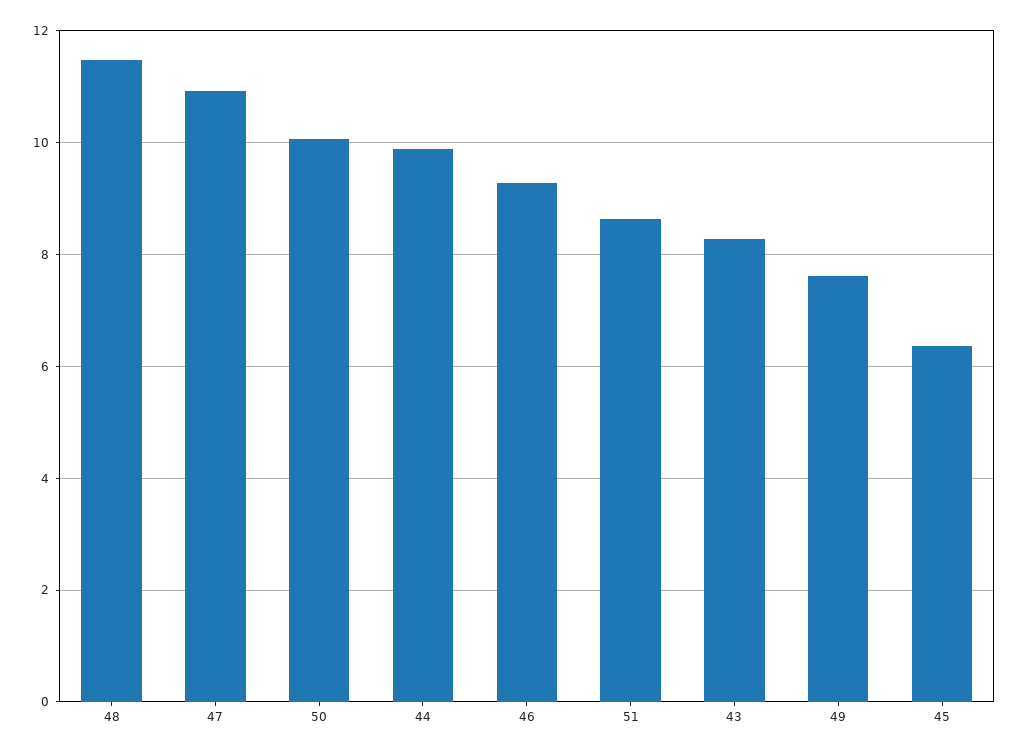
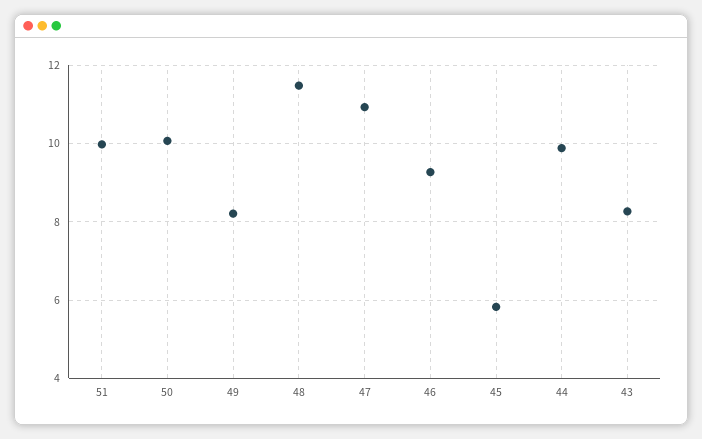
  {
    "48": 11.4,
    "47": 11,
    "50": 10,
    "44": 9.8,
    "46": 9.2,
-   "51": 8.6,
+   "51": 10,
    "43": 8.2,
-   "49": 7.6,
+   "49": 8.2,
-   "45": 6.4
+   "45": 5.8
  }

